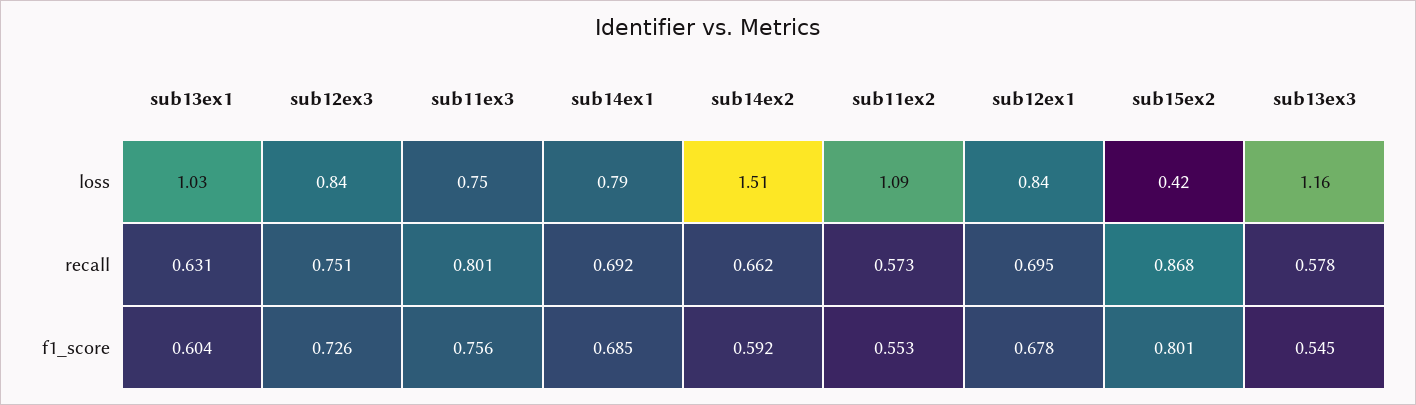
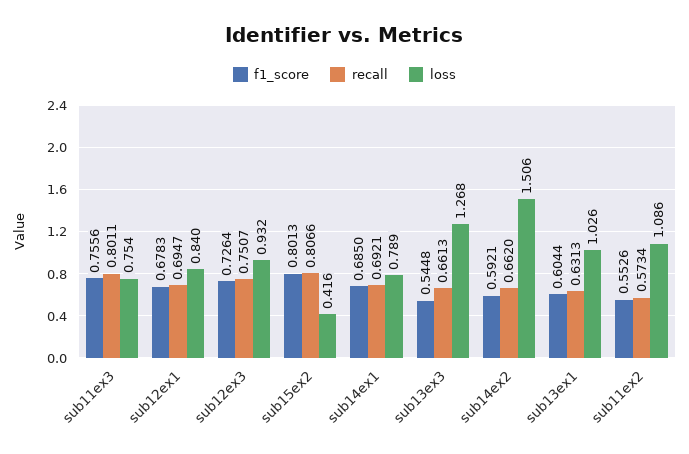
  {
    "loss": {
      "sub13ex1": 1.026,
-     "sub12ex3": 0.84,
+     "sub12ex3": 0.932,
      "sub11ex3": 0.754,
      "sub14ex1": 0.789,
      "sub14ex2": 1.506,
      "sub11ex2": 1.086,
      "sub12ex1": 0.84,
      "sub15ex2": 0.416,
-     "sub13ex3": 1.16
+     "sub13ex3": 1.268
    },
    "recall": {
      "sub13ex1": 0.6313,
      "sub12ex3": 0.7507,
      "sub11ex3": 0.8011,
      "sub14ex1": 0.6921,
      "sub14ex2": 0.662,
      "sub11ex2": 0.5734,
      "sub12ex1": 0.6947,
-     "sub15ex2": 0.868,
+     "sub15ex2": 0.8066,
-     "sub13ex3": 0.578
+     "sub13ex3": 0.6613
    },
    "f1_score": {
      "sub13ex1": 0.6044,
      "sub12ex3": 0.7264,
      "sub11ex3": 0.7556,
      "sub14ex1": 0.685,
      "sub14ex2": 0.5921,
      "sub11ex2": 0.5526,
      "sub12ex1": 0.6783,
      "sub15ex2": 0.8013,
      "sub13ex3": 0.5448
    }
  }

